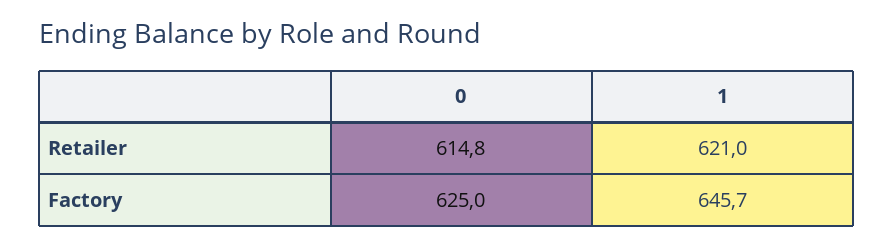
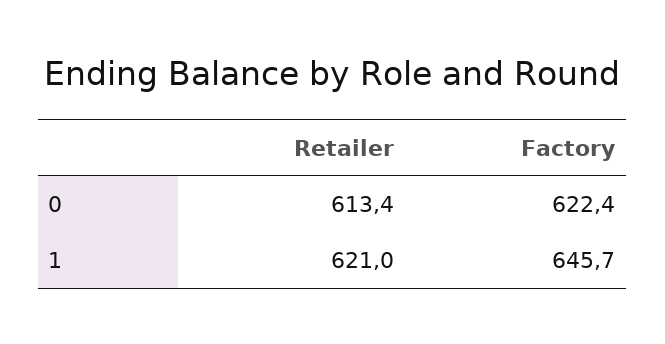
  {
    "0": {
-     "Retailer": 614.8,
+     "Retailer": 613.4,
-     "Factory": 625
+     "Factory": 622.4
    },
    "1": {
      "Retailer": 621,
      "Factory": 645.7
    }
  }

